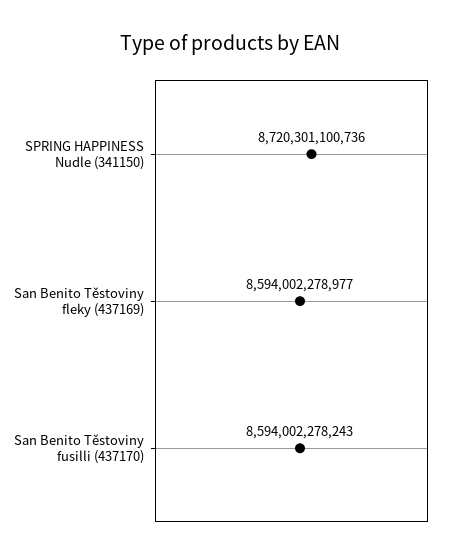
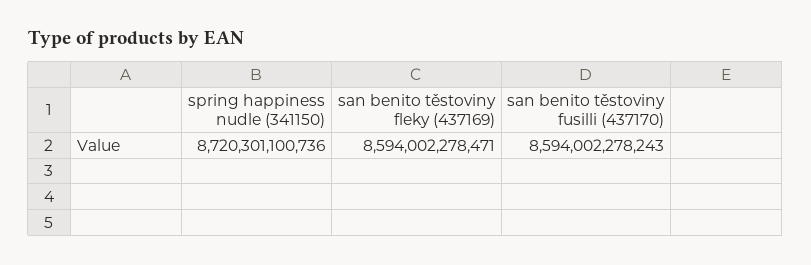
  {
    "SPRING HAPPINESS Nudle (341150)": 8720301100736,
-   "San Benito Těstoviny fleky (437169)": 8594002278977,
+   "San Benito Těstoviny fleky (437169)": 8594002278471,
    "San Benito Těstoviny fusilli (437170)": 8594002278243
  }

